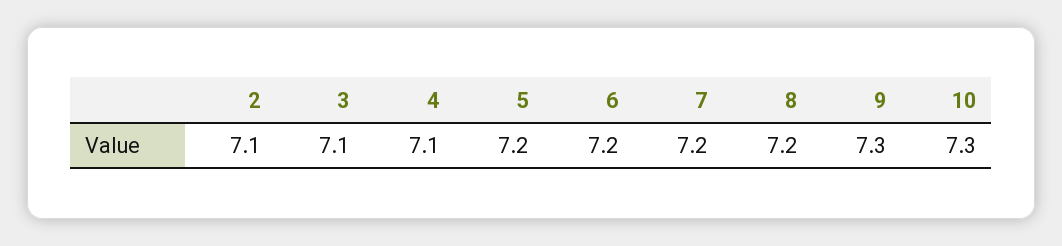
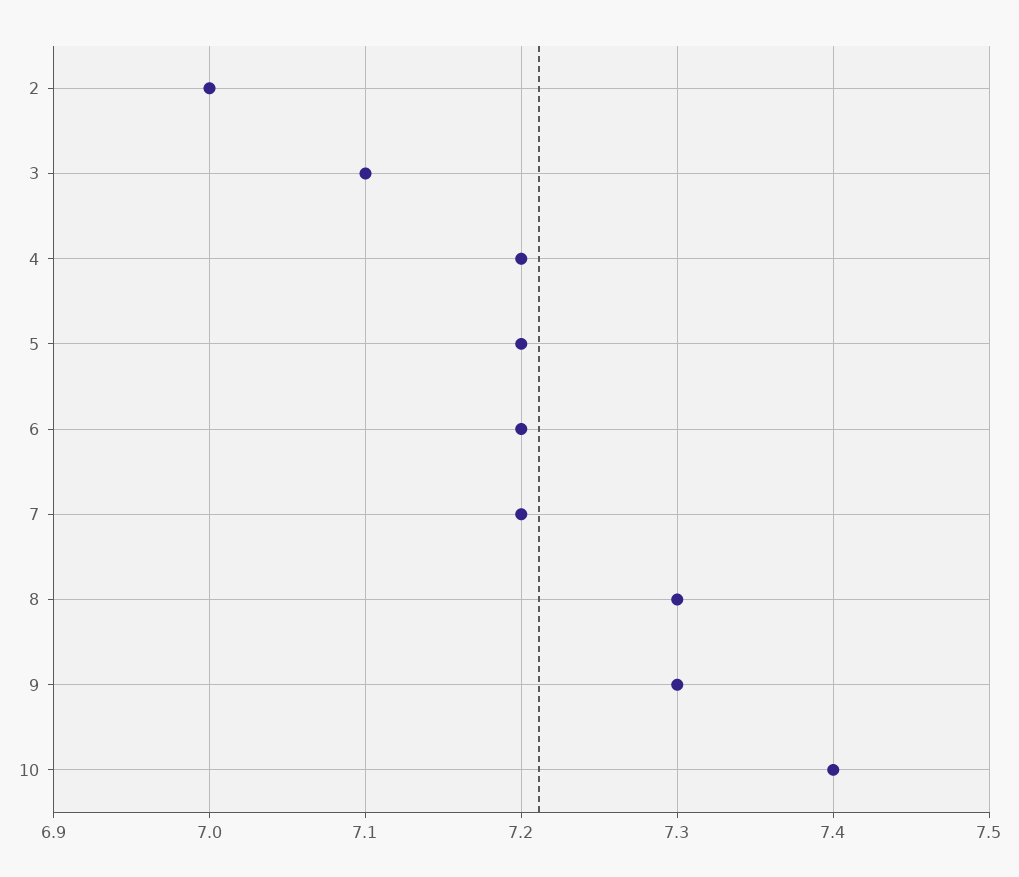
  {
-   "2": 7.1,
+   "2": 7,
    "3": 7.1,
-   "4": 7.1,
+   "4": 7.2,
    "5": 7.2,
    "6": 7.2,
    "7": 7.2,
-   "8": 7.2,
+   "8": 7.3,
    "9": 7.3,
-   "10": 7.3
+   "10": 7.4
  }

